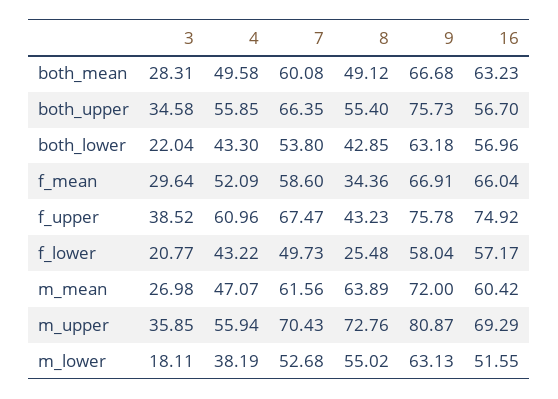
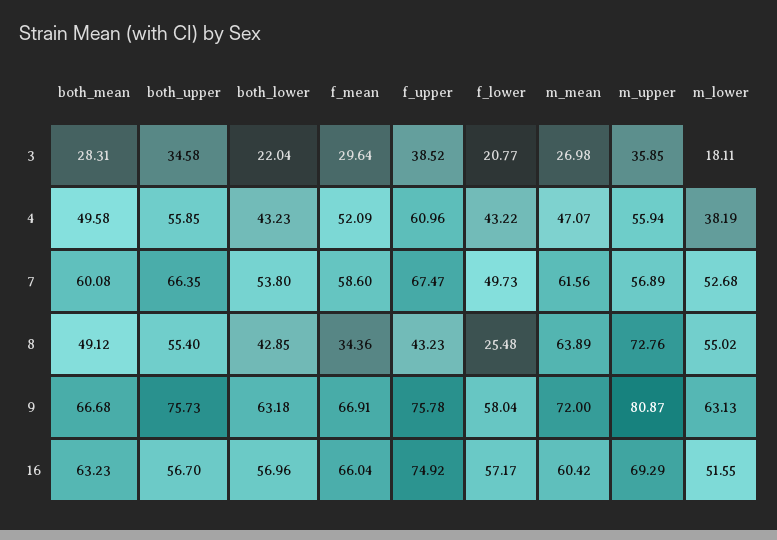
  {
    "3": {
      "both_mean": 28.31,
      "both_upper": 34.58,
      "both_lower": 22.04,
      "f_mean": 29.64,
      "f_upper": 38.52,
      "f_lower": 20.77,
      "m_mean": 26.98,
      "m_upper": 35.85,
      "m_lower": 18.11
    },
    "4": {
      "both_mean": 49.58,
      "both_upper": 55.85,
-     "both_lower": 43.3,
+     "both_lower": 43.23,
      "f_mean": 52.09,
      "f_upper": 60.96,
      "f_lower": 43.22,
      "m_mean": 47.07,
      "m_upper": 55.94,
      "m_lower": 38.19
    },
    "7": {
      "both_mean": 60.08,
      "both_upper": 66.35,
      "both_lower": 53.8,
      "f_mean": 58.6,
      "f_upper": 67.47,
      "f_lower": 49.73,
      "m_mean": 61.56,
-     "m_upper": 70.43,
+     "m_upper": 56.89,
      "m_lower": 52.68
    },
    "8": {
      "both_mean": 49.12,
      "both_upper": 55.4,
      "both_lower": 42.85,
      "f_mean": 34.36,
      "f_upper": 43.23,
      "f_lower": 25.48,
      "m_mean": 63.89,
      "m_upper": 72.76,
      "m_lower": 55.02
    },
    "9": {
      "both_mean": 66.68,
      "both_upper": 75.73,
      "both_lower": 63.18,
      "f_mean": 66.91,
      "f_upper": 75.78,
      "f_lower": 58.04,
      "m_mean": 72,
      "m_upper": 80.87,
      "m_lower": 63.13
    },
    "16": {
      "both_mean": 63.23,
      "both_upper": 56.7,
      "both_lower": 56.96,
      "f_mean": 66.04,
      "f_upper": 74.92,
      "f_lower": 57.17,
      "m_mean": 60.42,
      "m_upper": 69.29,
      "m_lower": 51.55
    }
  }

